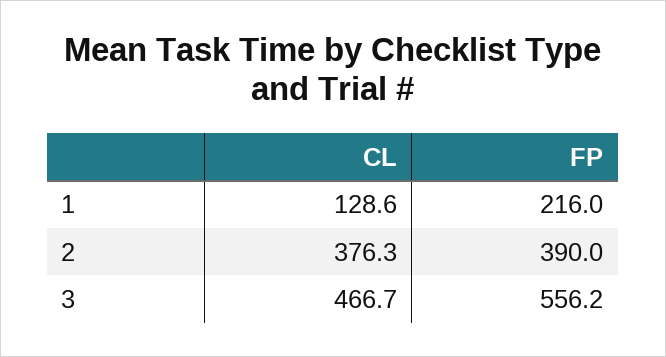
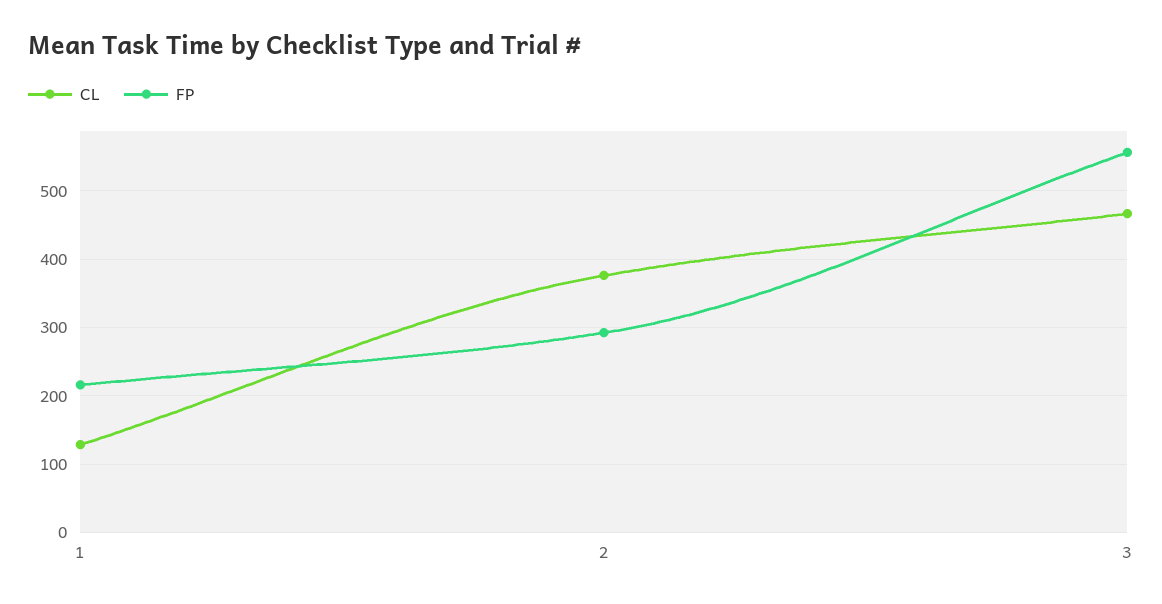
  {
    "CL": {
      "1": 128.6,
      "2": 376.3,
      "3": 466.7
    },
    "FP": {
      "1": 216,
-     "2": 390,
+     "2": 290,
      "3": 556.2
    }
  }

